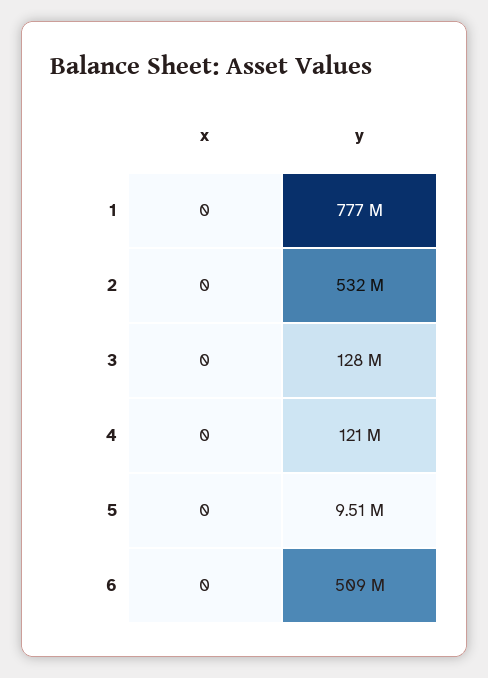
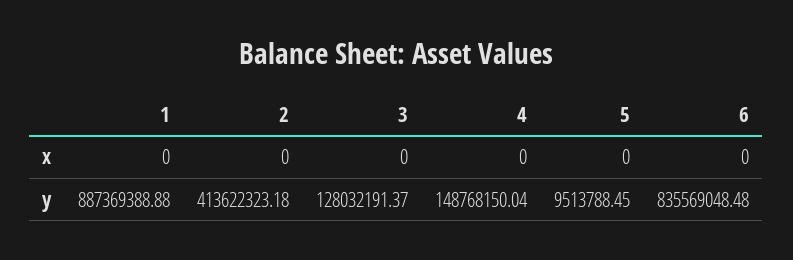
  {
    "x": {
      "1": 0,
      "2": 0,
      "3": 0,
      "4": 0,
      "5": 0,
      "6": 0
    },
    "y": {
-     "1": 777000000,
+     "1": 887369388.88,
-     "2": 532000000,
+     "2": 413622323.18,
      "3": 128032191.37,
-     "4": 121000000,
+     "4": 148768150.04,
      "5": 9513788.45,
-     "6": 509000000
+     "6": 835569048.48
    }
  }

